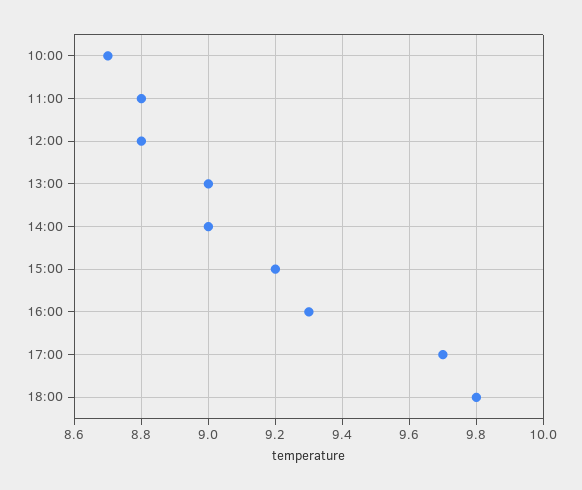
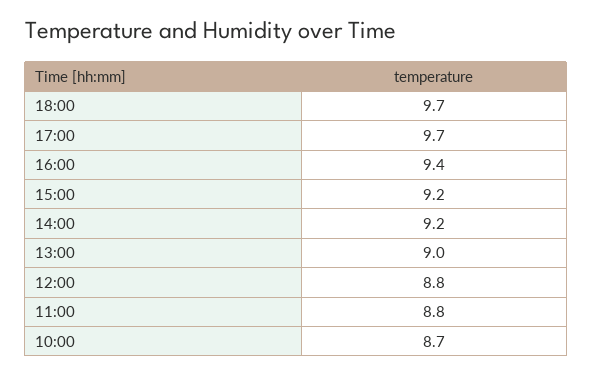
  {
    "10:00": 8.7,
    "11:00": 8.8,
    "12:00": 8.8,
    "13:00": 9,
-   "14:00": 9,
+   "14:00": 9.2,
    "15:00": 9.2,
-   "16:00": 9.3,
+   "16:00": 9.4,
    "17:00": 9.7,
-   "18:00": 9.8
+   "18:00": 9.7
  }

